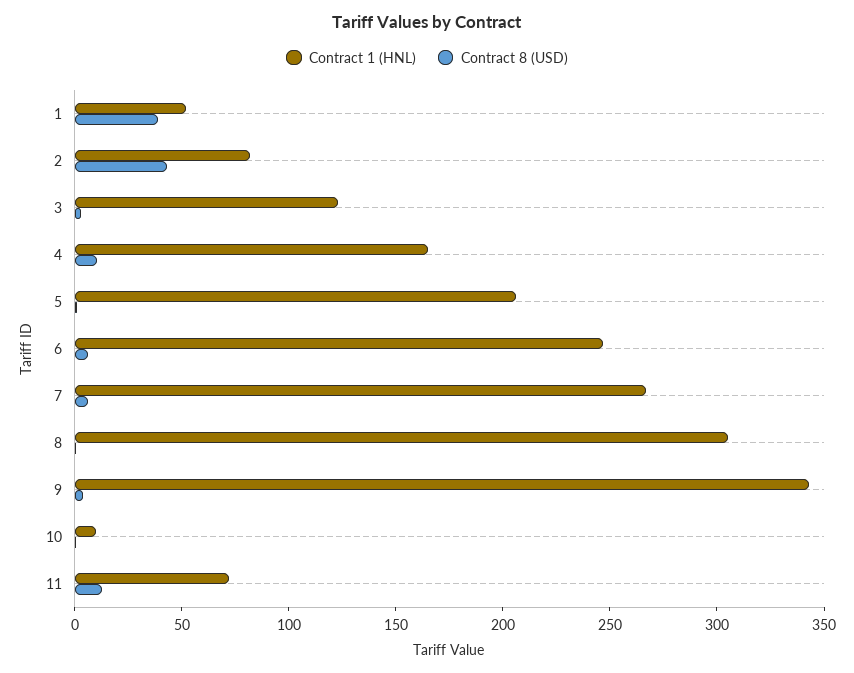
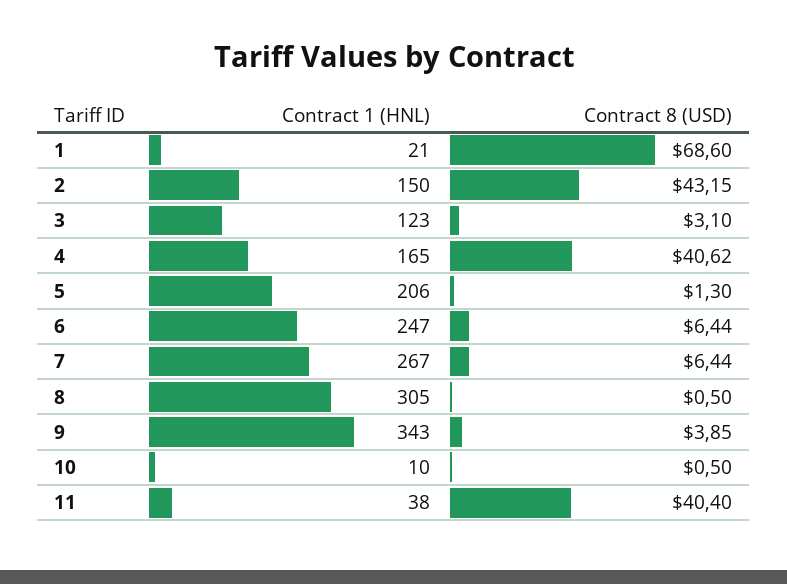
  {
    "Contract 1 (HNL)": {
-     "1": 50,
+     "1": 21,
-     "2": 80,
+     "2": 150,
      "3": 123,
      "4": 165,
      "5": 206,
      "6": 247,
      "7": 267,
      "8": 305,
      "9": 343,
      "10": 10,
-     "11": 70
+     "11": 38
    },
    "Contract 8 (USD)": {
-     "1": 40,
+     "1": 68.6,
      "2": 43.15,
      "3": 3.1,
-     "4": 10,
+     "4": 40.62,
      "5": 1.3,
      "6": 6.44,
      "7": 6.44,
      "8": 0.5,
      "9": 3.85,
      "10": 0.5,
-     "11": 10
+     "11": 40.4
    }
  }

